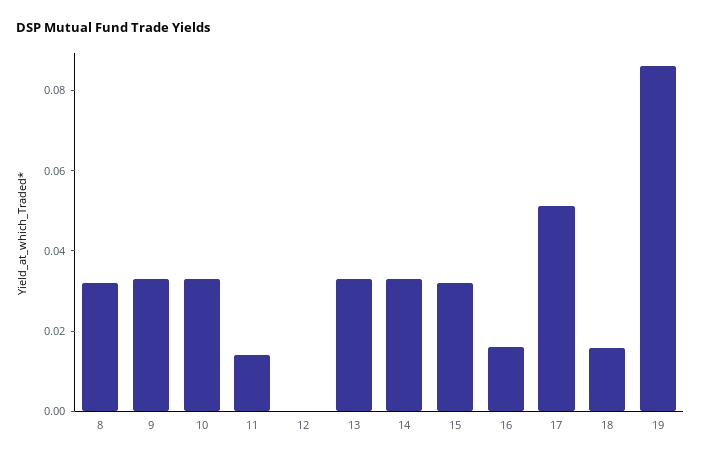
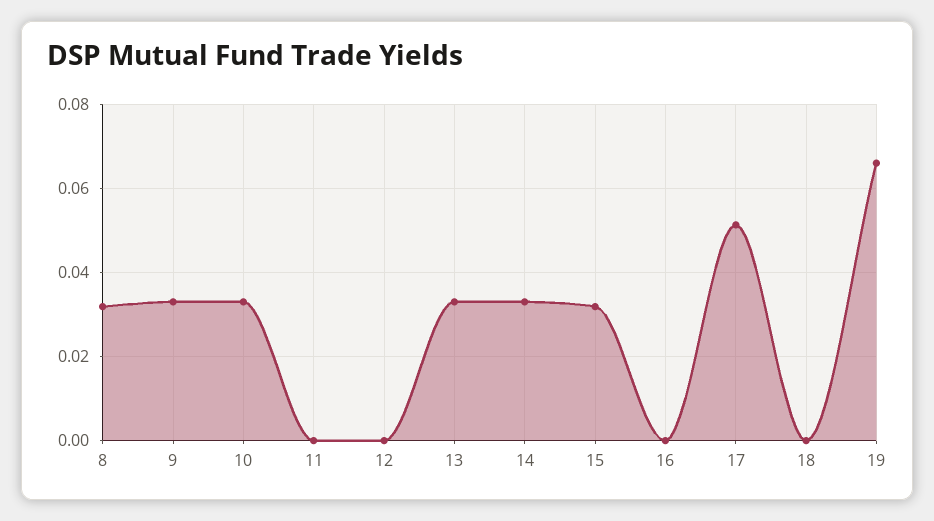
  {
    "8": 0.032,
    "9": 0.034,
    "10": 0.034,
-   "11": 0.015,
+   "11": 0,
    "12": 0,
    "13": 0.034,
    "14": 0.034,
    "15": 0.032,
-   "16": 0.015,
+   "16": 0,
    "17": 0.052,
-   "18": 0.015,
+   "18": 0,
-   "19": 0.085
+   "19": 0.066
  }

